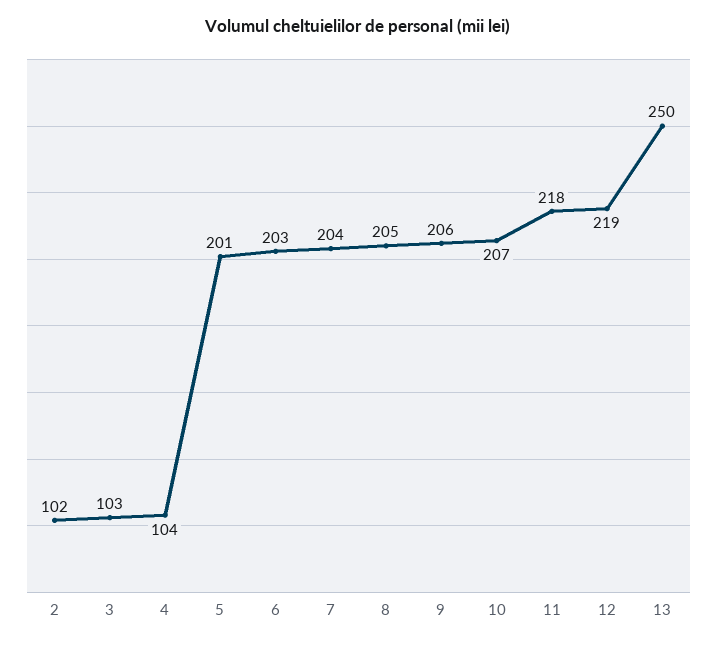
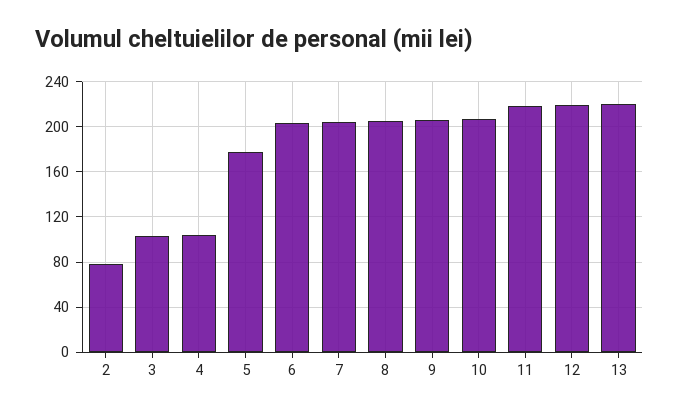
  {
-   "2": 102,
+   "2": 80,
    "3": 103,
    "4": 104,
-   "5": 201,
+   "5": 180,
    "6": 203,
    "7": 204,
    "8": 205,
    "9": 206,
    "10": 207,
    "11": 218,
    "12": 219,
-   "13": 250
+   "13": 220
  }

